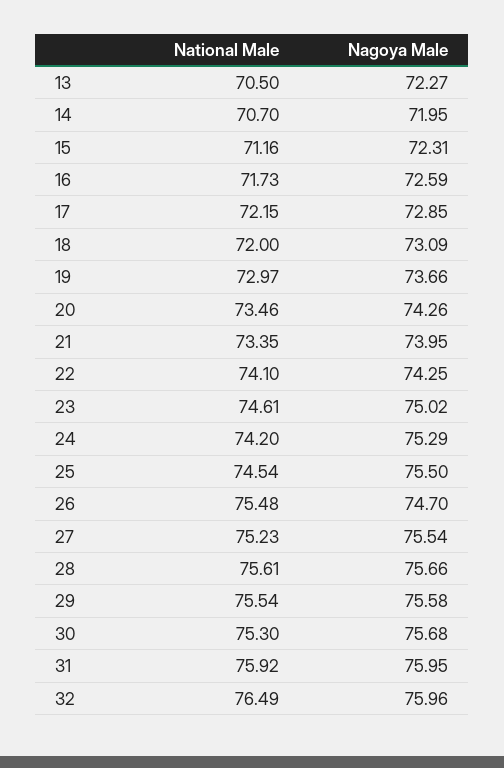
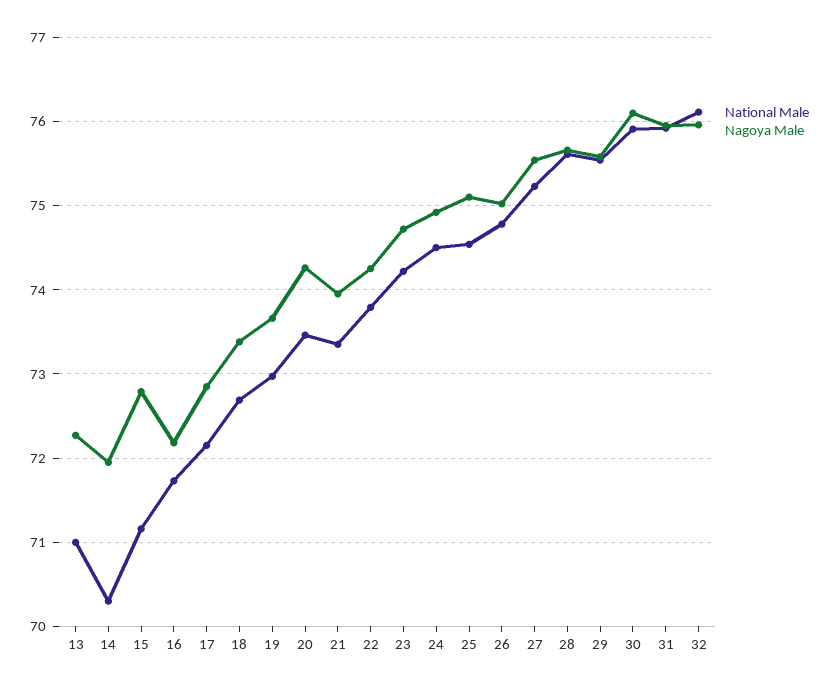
  {
    "National Male": {
-     "13": 70.5,
+     "13": 71,
-     "14": 70.7,
+     "14": 70.3,
      "15": 71.16,
      "16": 71.73,
      "17": 72.15,
-     "18": 72,
+     "18": 72.7,
      "19": 72.97,
      "20": 73.46,
      "21": 73.35,
-     "22": 74.1,
+     "22": 73.8,
-     "23": 74.61,
+     "23": 74.2,
-     "24": 74.2,
+     "24": 74.5,
      "25": 74.54,
-     "26": 75.48,
+     "26": 74.8,
      "27": 75.23,
      "28": 75.61,
      "29": 75.54,
-     "30": 75.3,
+     "30": 75.9,
      "31": 75.92,
-     "32": 76.49
+     "32": 76.1
    },
    "Nagoya Male": {
      "13": 72.27,
      "14": 71.95,
-     "15": 72.31,
+     "15": 72.8,
-     "16": 72.59,
+     "16": 72.2,
      "17": 72.85,
-     "18": 73.09,
+     "18": 73.4,
      "19": 73.66,
      "20": 74.26,
      "21": 73.95,
      "22": 74.25,
-     "23": 75.02,
+     "23": 74.7,
-     "24": 75.29,
+     "24": 74.9,
-     "25": 75.5,
+     "25": 75.1,
-     "26": 74.7,
+     "26": 75,
      "27": 75.54,
      "28": 75.66,
      "29": 75.58,
-     "30": 75.68,
+     "30": 76.1,
      "31": 75.95,
      "32": 75.96
    }
  }

